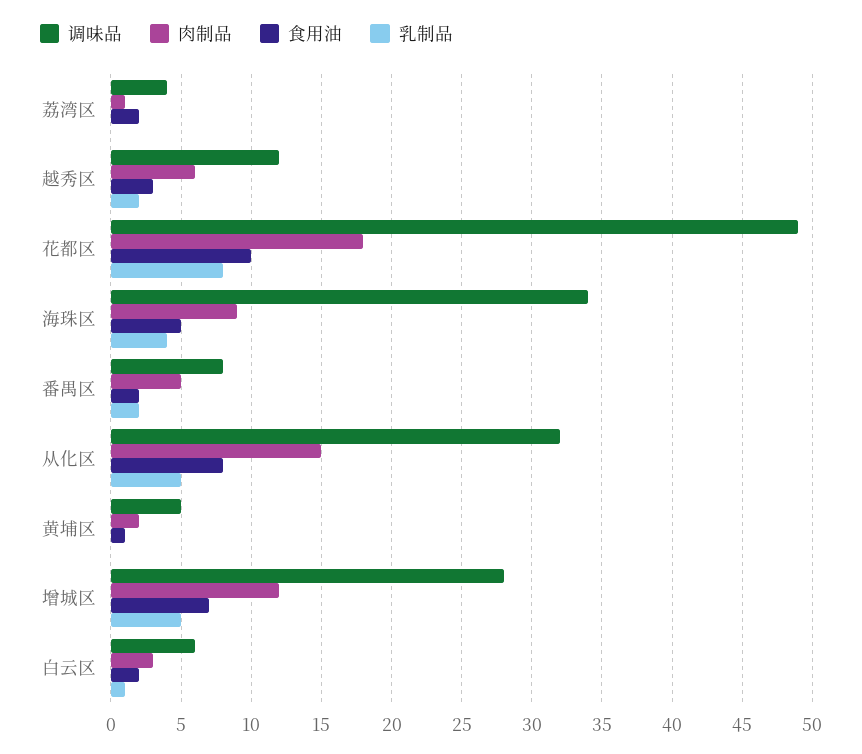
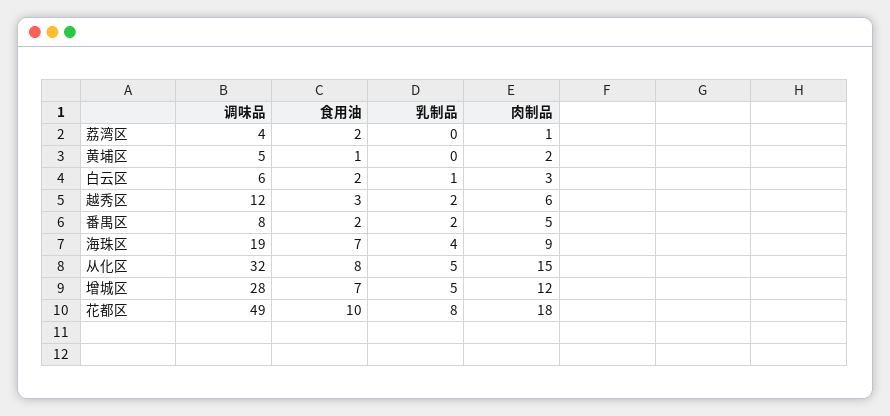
  {
    "调味品": {
      "荔湾区": 4,
      "越秀区": 12,
      "花都区": 49,
-     "海珠区": 34,
+     "海珠区": 19,
      "番禺区": 8,
      "从化区": 32,
      "黄埔区": 5,
      "增城区": 28,
      "白云区": 6
    },
    "肉制品": {
      "荔湾区": 1,
      "越秀区": 6,
      "花都区": 18,
      "海珠区": 9,
      "番禺区": 5,
      "从化区": 15,
      "黄埔区": 2,
      "增城区": 12,
      "白云区": 3
    },
    "食用油": {
      "荔湾区": 2,
      "越秀区": 3,
      "花都区": 10,
-     "海珠区": 5,
+     "海珠区": 7,
      "番禺区": 2,
      "从化区": 8,
      "黄埔区": 1,
      "增城区": 7,
      "白云区": 2
    },
    "乳制品": {
      "荔湾区": 0,
      "越秀区": 2,
      "花都区": 8,
      "海珠区": 4,
      "番禺区": 2,
      "从化区": 5,
      "黄埔区": 0,
      "增城区": 5,
      "白云区": 1
    }
  }

